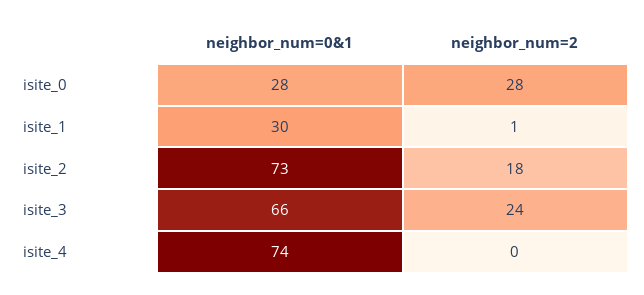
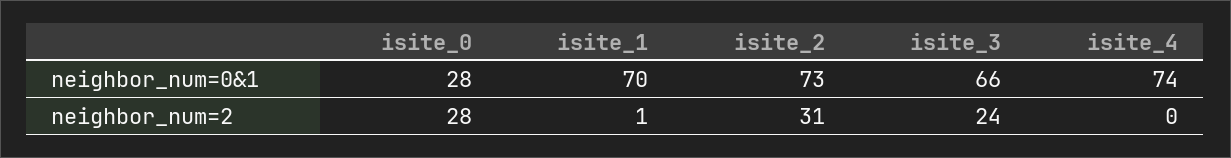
  {
    "neighbor_num=0&1": {
      "isite_0": 28,
-     "isite_1": 30,
+     "isite_1": 70,
      "isite_2": 73,
      "isite_3": 66,
      "isite_4": 74
    },
    "neighbor_num=2": {
      "isite_0": 28,
      "isite_1": 1,
-     "isite_2": 18,
+     "isite_2": 31,
      "isite_3": 24,
      "isite_4": 0
    }
  }

